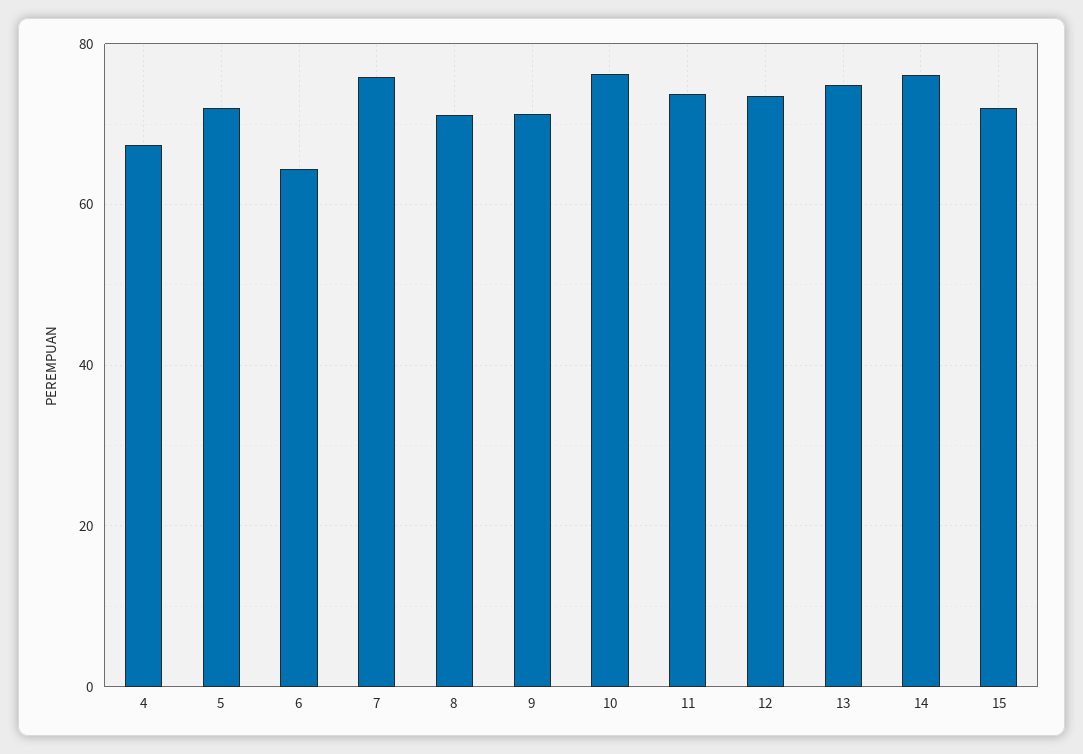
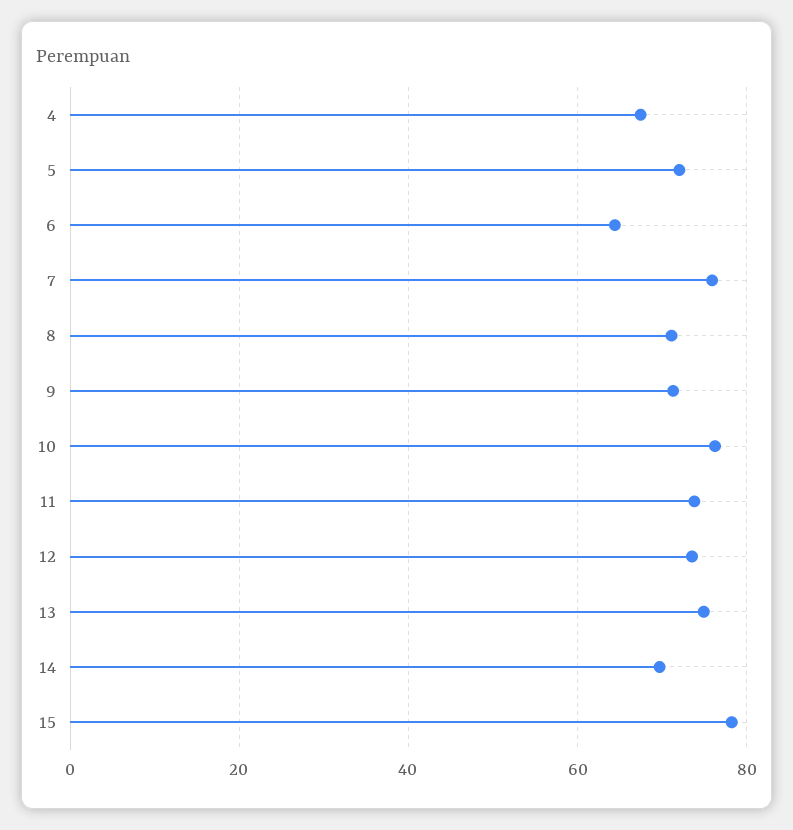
  {
    "4": 68,
    "5": 72,
    "6": 64,
    "7": 76,
    "8": 72,
    "9": 72,
    "10": 76,
    "11": 74,
    "12": 74,
    "13": 74,
-   "14": 76,
+   "14": 70,
-   "15": 72
+   "15": 78
  }

